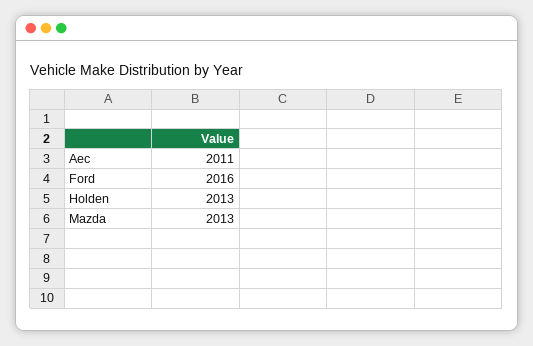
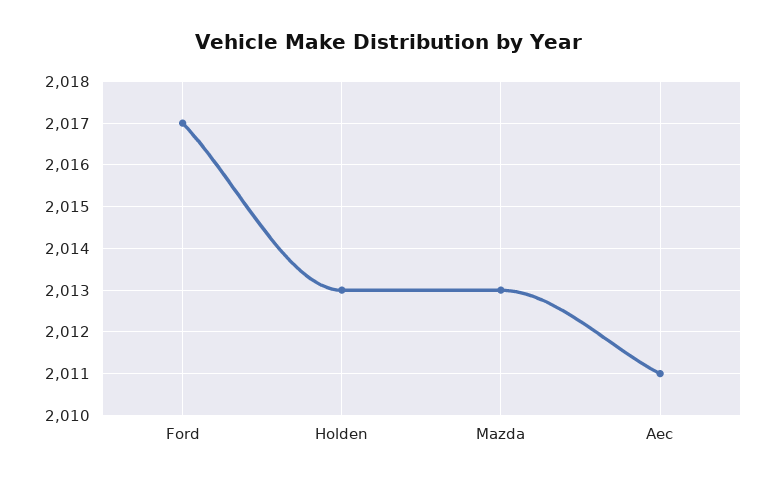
  {
    "Aec": 2011,
-   "Ford": 2016,
+   "Ford": 2017,
    "Holden": 2013,
    "Mazda": 2013
  }

